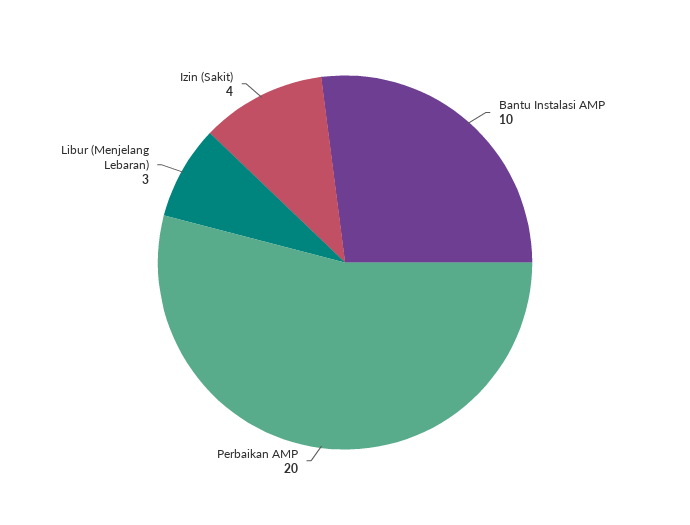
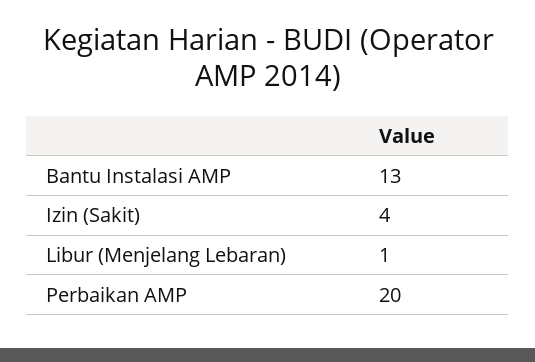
  {
-   "Bantu Instalasi AMP": 10,
+   "Bantu Instalasi AMP": 13,
    "Perbaikan AMP": 20,
-   "Libur (Menjelang Lebaran)": 3,
+   "Libur (Menjelang Lebaran)": 1,
    "Izin (Sakit)": 4
  }

